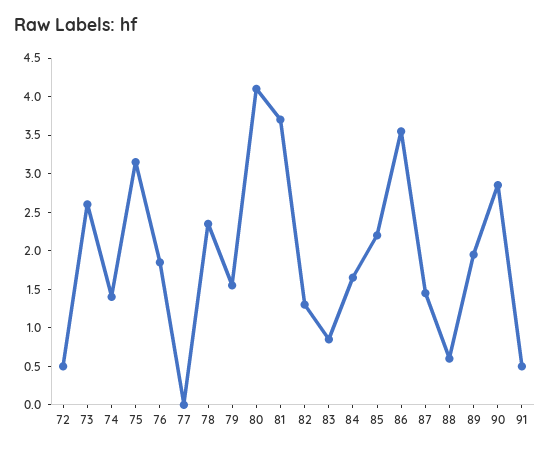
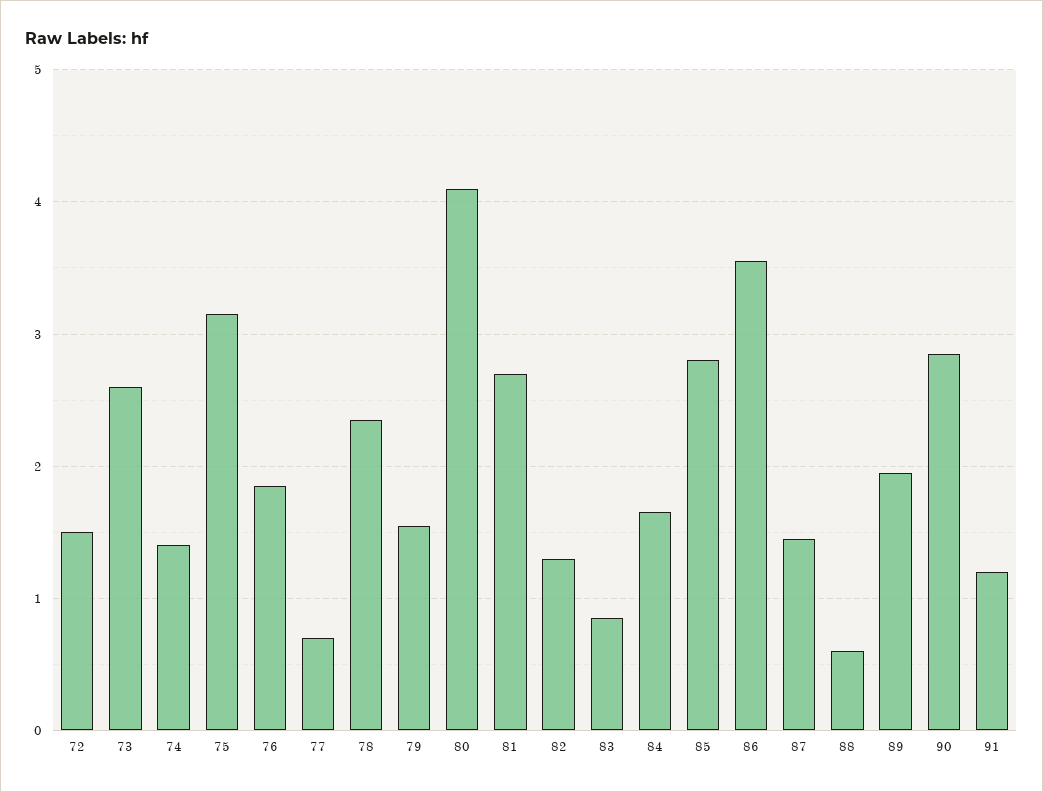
  {
-   "72": 0.5,
+   "72": 1.5,
    "73": 2.6,
    "74": 1.4,
    "75": 3.2,
    "76": 1.9,
-   "77": 0,
+   "77": 0.7,
    "78": 2.4,
    "79": 1.6,
    "80": 4.1,
-   "81": 3.75,
+   "81": 2.7,
    "82": 1.3,
    "83": 0.9,
    "84": 1.7,
-   "85": 2.25,
+   "85": 2.8,
    "86": 3.6,
    "87": 1.5,
    "88": 0.6,
    "89": 2,
    "90": 2.9,
-   "91": 0.5
+   "91": 1.2
  }

